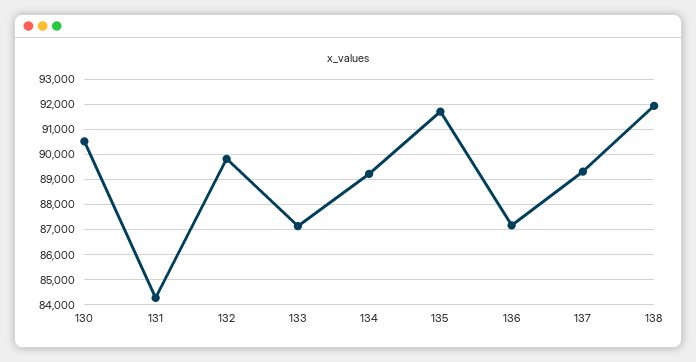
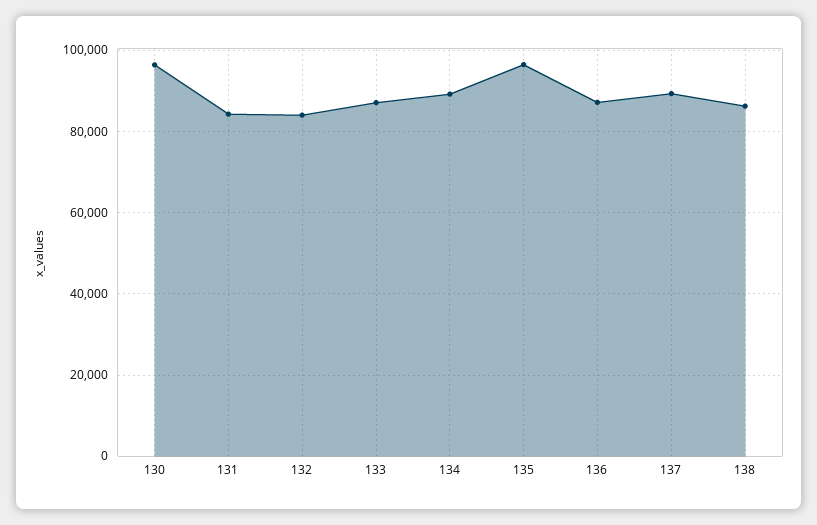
  {
-   "130": 90500,
+   "130": 96000,
    "131": 84250,
-   "132": 89750,
+   "132": 84000,
    "133": 87250,
    "134": 89250,
-   "135": 91750,
+   "135": 96000,
    "136": 87250,
    "137": 89250,
-   "138": 92000
+   "138": 86000
  }

